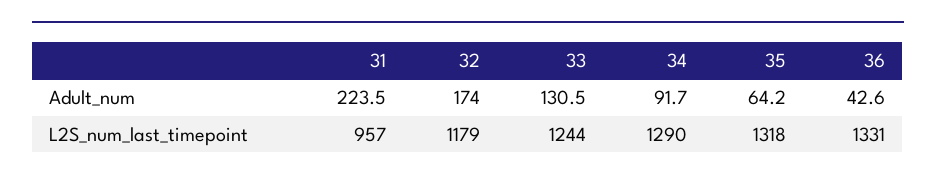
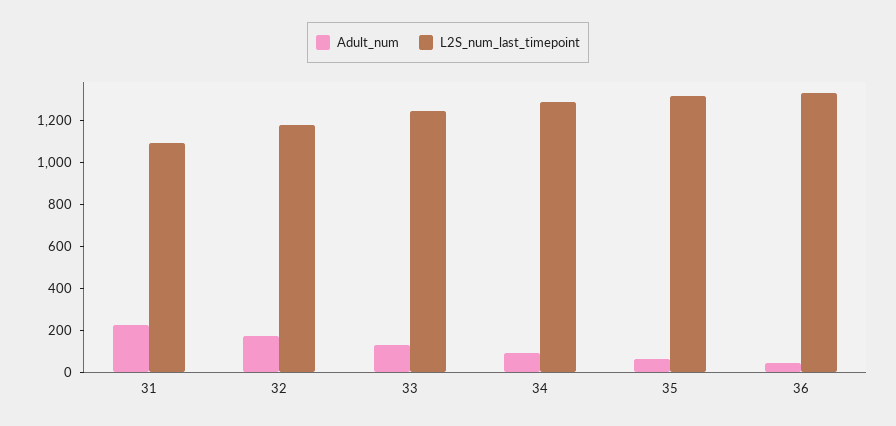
  {
    "Adult_num": {
      "31": 223.5,
      "32": 174,
      "33": 130.5,
      "34": 91.7,
      "35": 64.2,
      "36": 42.6
    },
    "L2S_num_last_timepoint": {
-     "31": 957,
+     "31": 1100,
      "32": 1179,
      "33": 1244,
      "34": 1290,
      "35": 1318,
      "36": 1331
    }
  }

